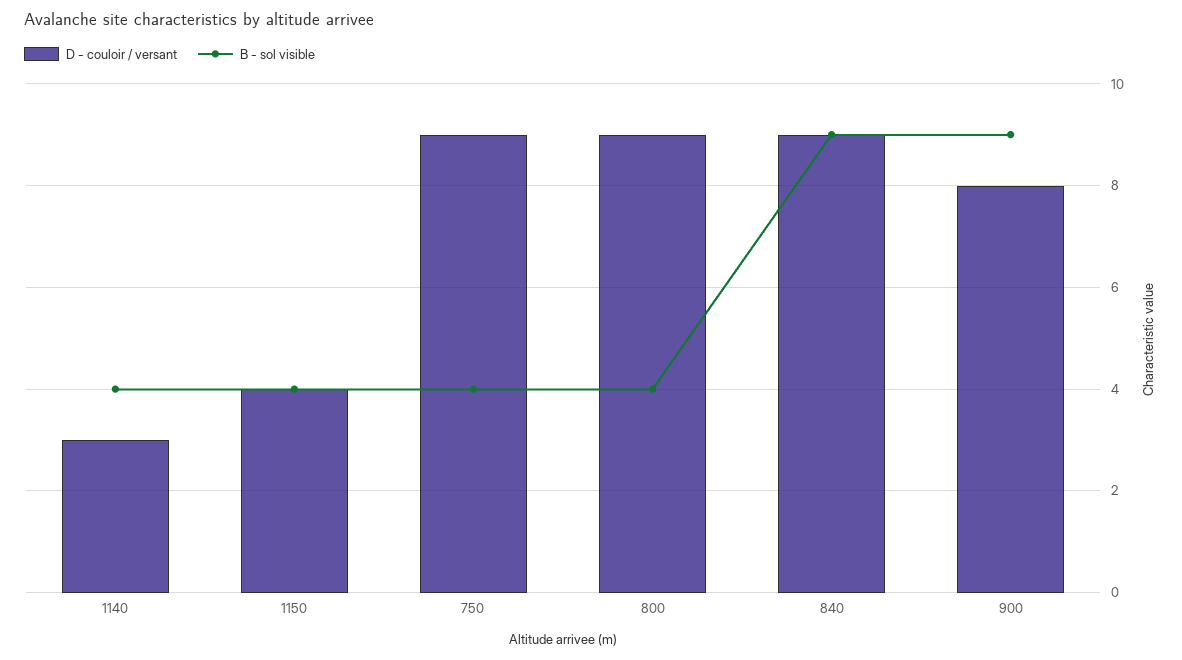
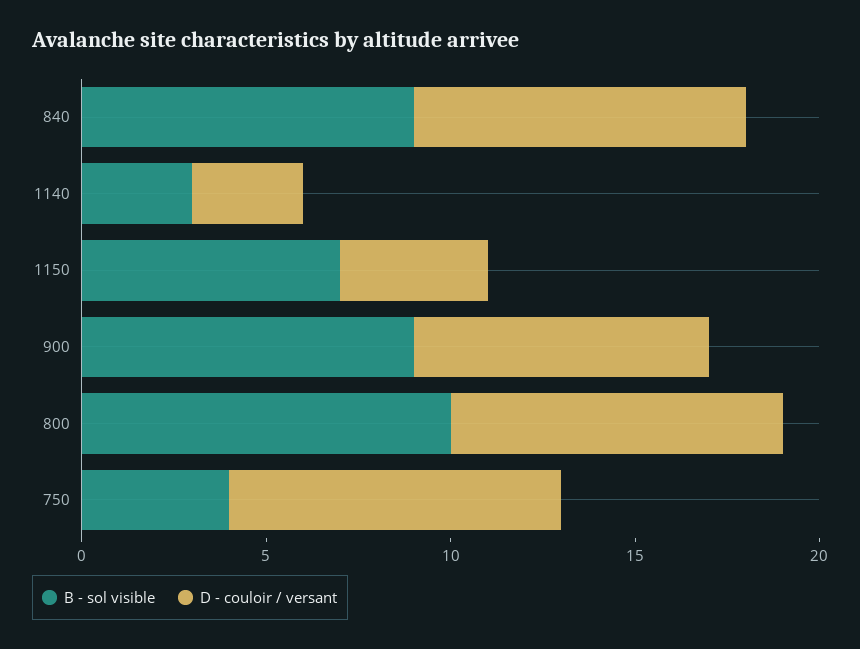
  {
    "D - couloir / versant": {
      "1140": 3,
      "1150": 4,
      "750": 9,
      "800": 9,
      "840": 9,
      "900": 8
    },
    "B - sol visible": {
-     "1140": 4,
+     "1140": 3,
-     "1150": 4,
+     "1150": 7,
      "750": 4,
-     "800": 4,
+     "800": 10,
      "840": 9,
      "900": 9
    }
  }

